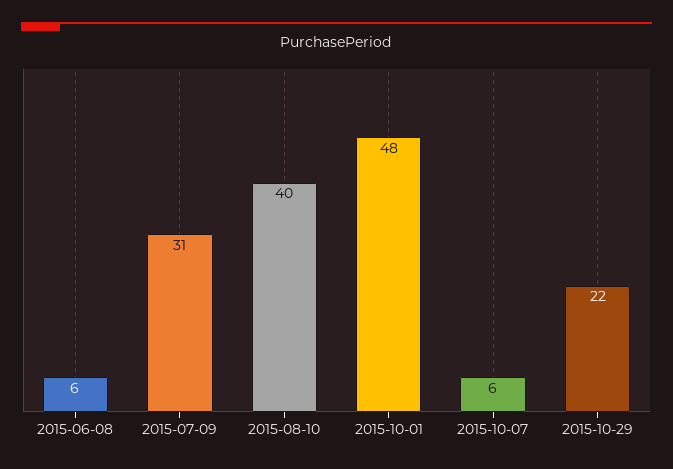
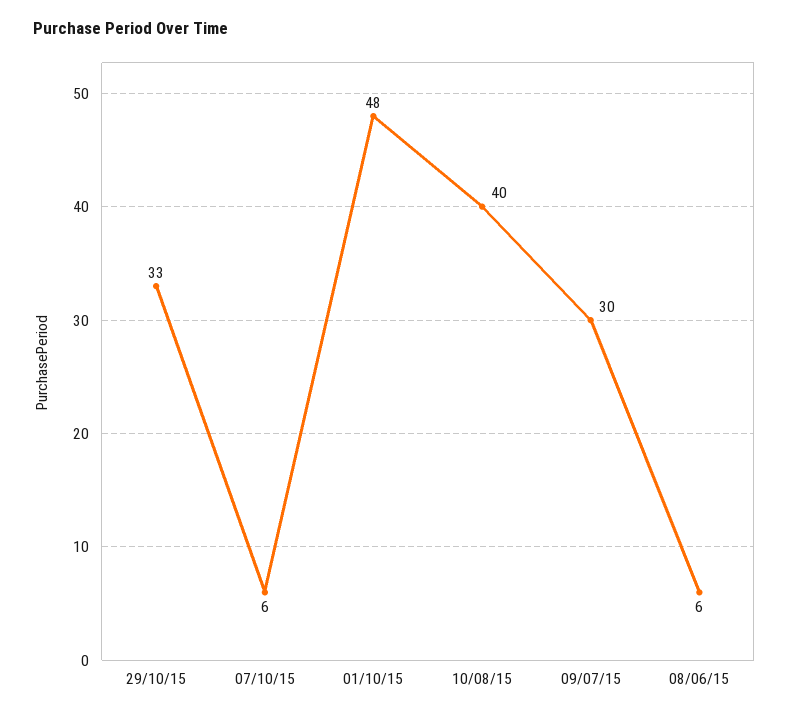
  {
    "2015-06-08": 6,
-   "2015-07-09": 31,
+   "2015-07-09": 30,
    "2015-08-10": 40,
    "2015-10-01": 48,
    "2015-10-07": 6,
-   "2015-10-29": 22
+   "2015-10-29": 33
  }

